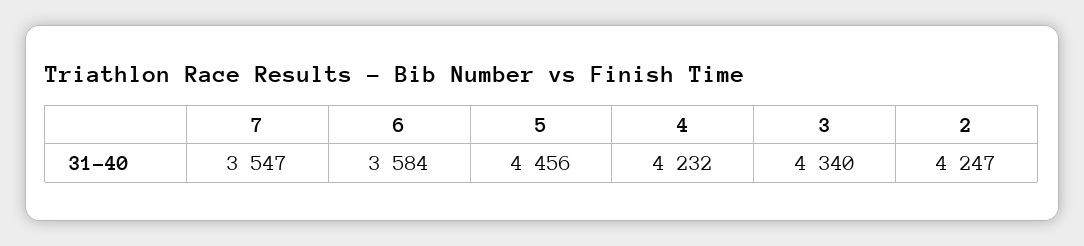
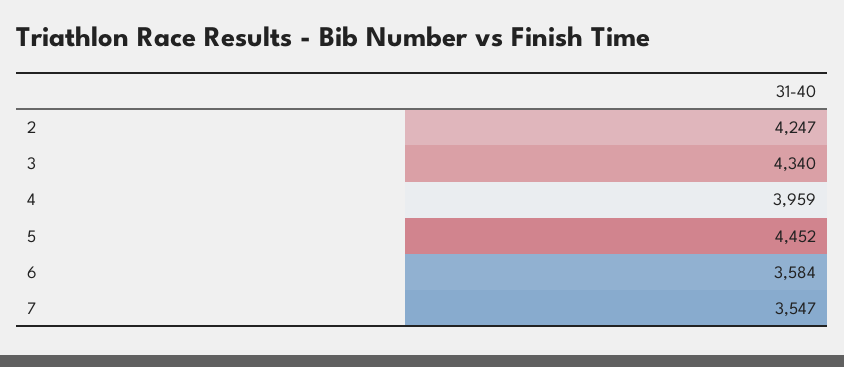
  {
    "7": 3547,
    "6": 3584,
-   "5": 4456,
+   "5": 4452,
-   "4": 4232,
+   "4": 3959,
    "3": 4340,
    "2": 4247
  }

